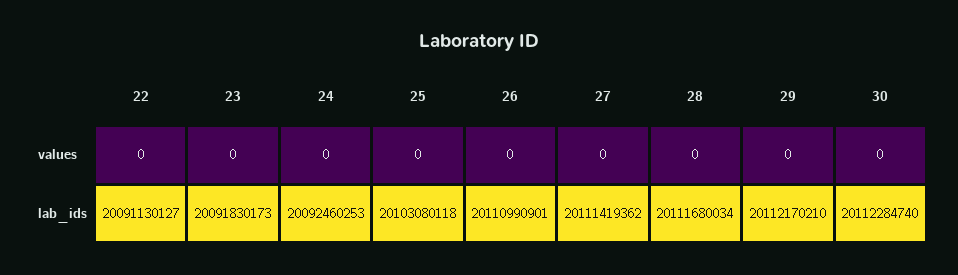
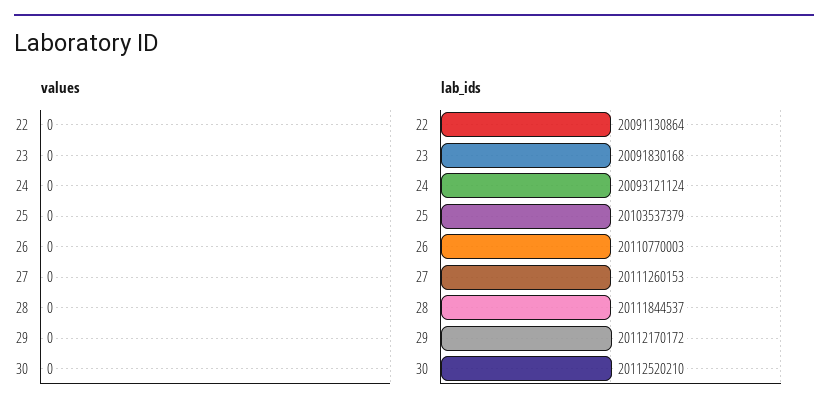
  {
    "values": {
      "22": 0,
      "23": 0,
      "24": 0,
      "25": 0,
      "26": 0,
      "27": 0,
      "28": 0,
      "29": 0,
      "30": 0
    },
    "lab_ids": {
-     "22": 20091130127,
+     "22": 20091130864,
-     "23": 20091830173,
+     "23": 20091830168,
-     "24": 20092460253,
+     "24": 20093121124,
-     "25": 20103080118,
+     "25": 20103537379,
-     "26": 20110990901,
+     "26": 20110770003,
-     "27": 20111419362,
+     "27": 20111260153,
-     "28": 20111680034,
+     "28": 20111844537,
-     "29": 20112170210,
+     "29": 20112170172,
-     "30": 20112284740
+     "30": 20112520210
    }
  }

